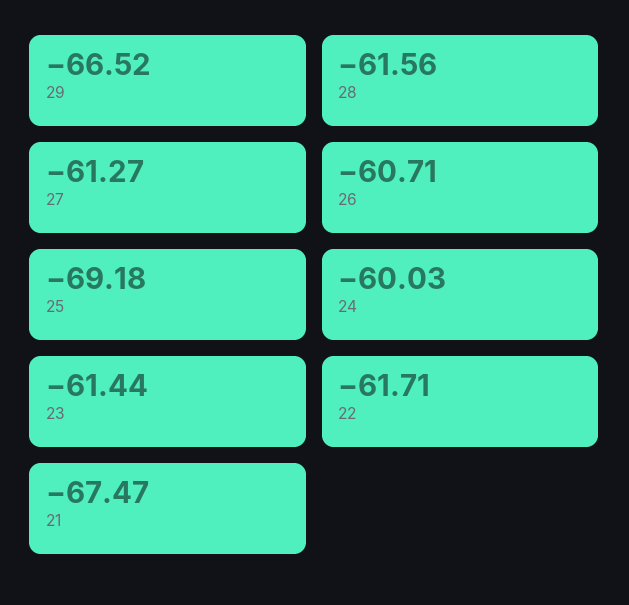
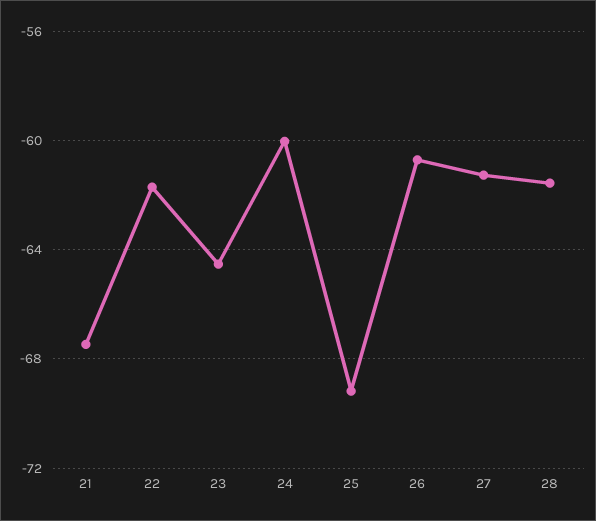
  {
-   "29": -66.52,
    "28": -61.56,
    "27": -61.27,
    "26": -60.71,
    "25": -69.18,
    "24": -60.03,
-   "23": -61.44,
+   "23": -64.5,
    "22": -61.71,
    "21": -67.47
  }

